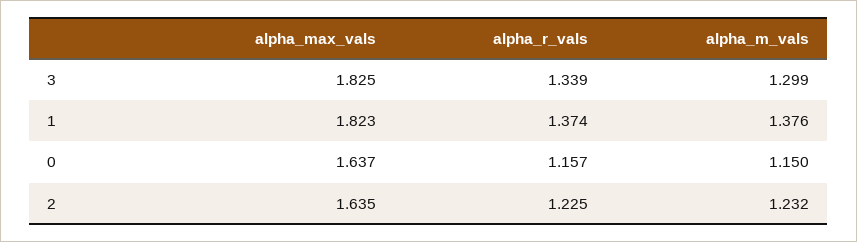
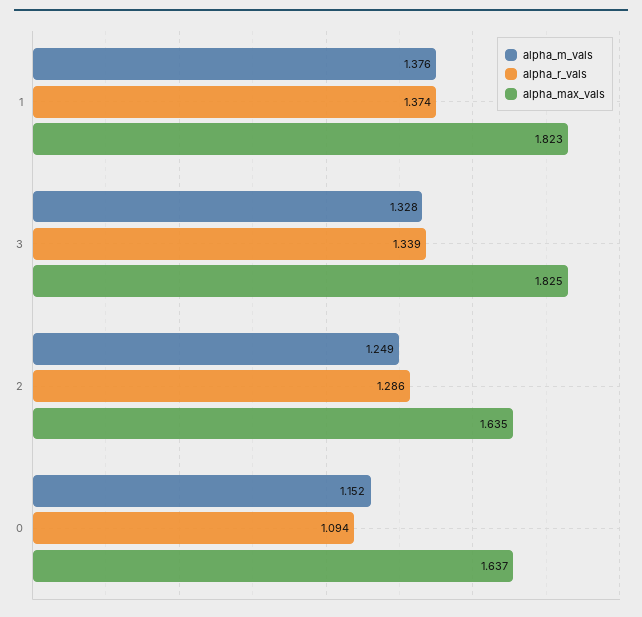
  {
    "alpha_max_vals": {
      "3": 1.825,
      "1": 1.823,
      "0": 1.637,
      "2": 1.635
    },
    "alpha_r_vals": {
      "3": 1.339,
      "1": 1.374,
-     "0": 1.157,
+     "0": 1.094,
-     "2": 1.225
+     "2": 1.286
    },
    "alpha_m_vals": {
-     "3": 1.299,
+     "3": 1.328,
      "1": 1.376,
-     "0": 1.15,
+     "0": 1.152,
-     "2": 1.232
+     "2": 1.249
    }
  }

